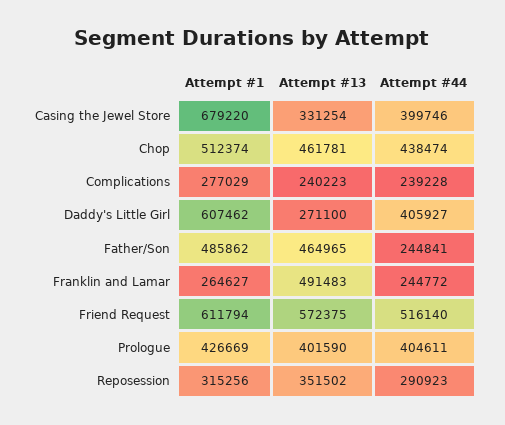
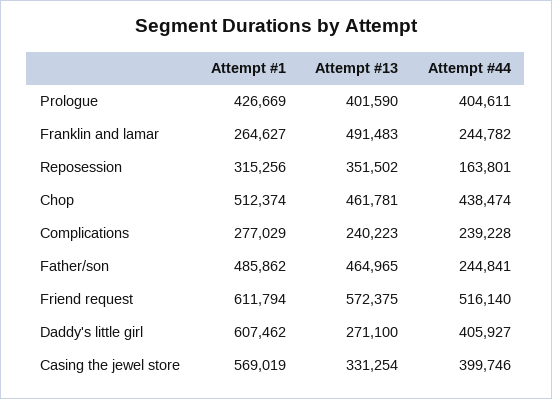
  {
    "Attempt #1": {
-     "Casing the Jewel Store": 679220,
+     "Casing the Jewel Store": 569019,
      "Chop": 512374,
      "Complications": 277029,
      "Daddy's Little Girl": 607462,
      "Father/Son": 485862,
      "Franklin and Lamar": 264627,
      "Friend Request": 611794,
      "Prologue": 426669,
      "Reposession": 315256
    },
    "Attempt #13": {
      "Casing the Jewel Store": 331254,
      "Chop": 461781,
      "Complications": 240223,
      "Daddy's Little Girl": 271100,
      "Father/Son": 464965,
      "Franklin and Lamar": 491483,
      "Friend Request": 572375,
      "Prologue": 401590,
      "Reposession": 351502
    },
    "Attempt #44": {
      "Casing the Jewel Store": 399746,
      "Chop": 438474,
      "Complications": 239228,
      "Daddy's Little Girl": 405927,
      "Father/Son": 244841,
-     "Franklin and Lamar": 244772,
+     "Franklin and Lamar": 244782,
      "Friend Request": 516140,
      "Prologue": 404611,
-     "Reposession": 290923
+     "Reposession": 163801
    }
  }

